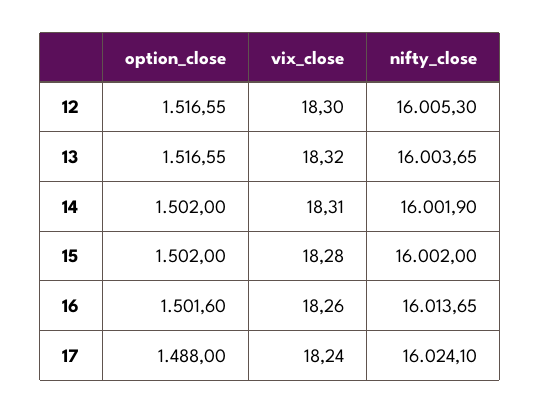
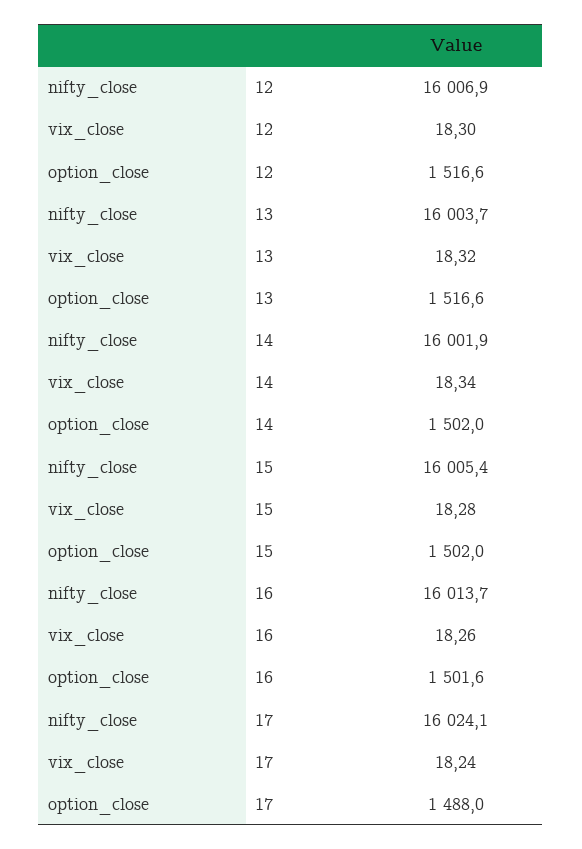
  {
    "option_close": {
      "12": 1516.55,
      "13": 1516.55,
      "14": 1502,
      "15": 1502,
      "16": 1501.6,
      "17": 1488
    },
    "vix_close": {
      "12": 18.3,
      "13": 18.32,
-     "14": 18.31,
+     "14": 18.34,
      "15": 18.28,
      "16": 18.26,
      "17": 18.24
    },
    "nifty_close": {
-     "12": 16005.3,
+     "12": 16006.9,
      "13": 16003.65,
      "14": 16001.9,
-     "15": 16002,
+     "15": 16005.4,
      "16": 16013.65,
      "17": 16024.1
    }
  }

